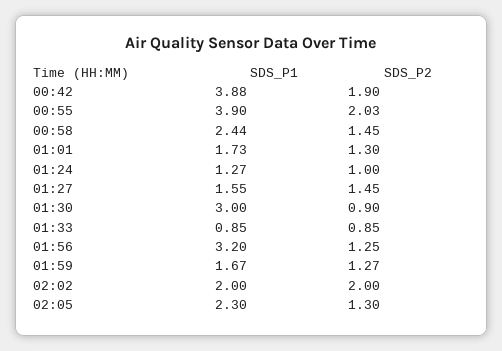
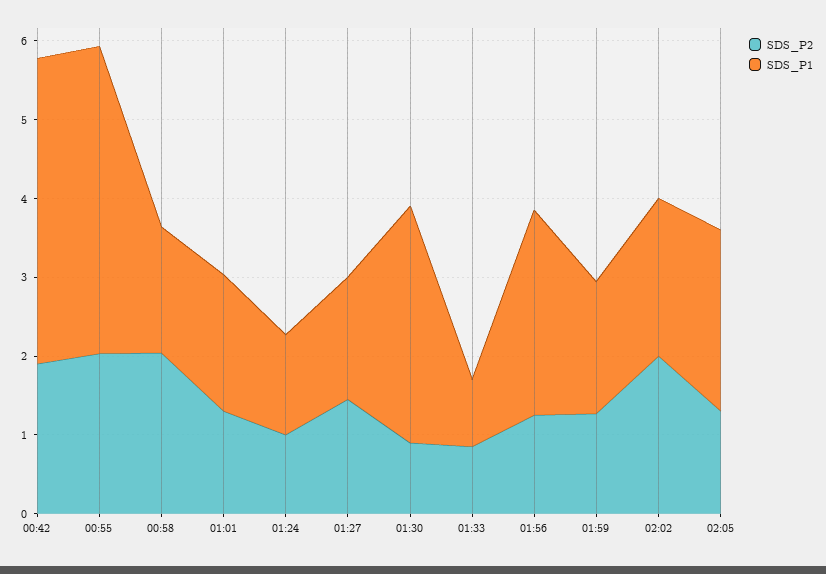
  {
    "SDS_P1": {
      "00:42": 3.88,
      "00:55": 3.9,
-     "00:58": 2.44,
+     "00:58": 1.6,
      "01:01": 1.73,
      "01:24": 1.27,
      "01:27": 1.55,
      "01:30": 3,
      "01:33": 0.85,
-     "01:56": 3.2,
+     "01:56": 2.6,
      "01:59": 1.67,
      "02:02": 2,
      "02:05": 2.3
    },
    "SDS_P2": {
      "00:42": 1.9,
      "00:55": 2.03,
-     "00:58": 1.45,
+     "00:58": 2,
      "01:01": 1.3,
      "01:24": 1,
      "01:27": 1.45,
      "01:30": 0.9,
      "01:33": 0.85,
      "01:56": 1.25,
      "01:59": 1.27,
      "02:02": 2,
      "02:05": 1.3
    }
  }

